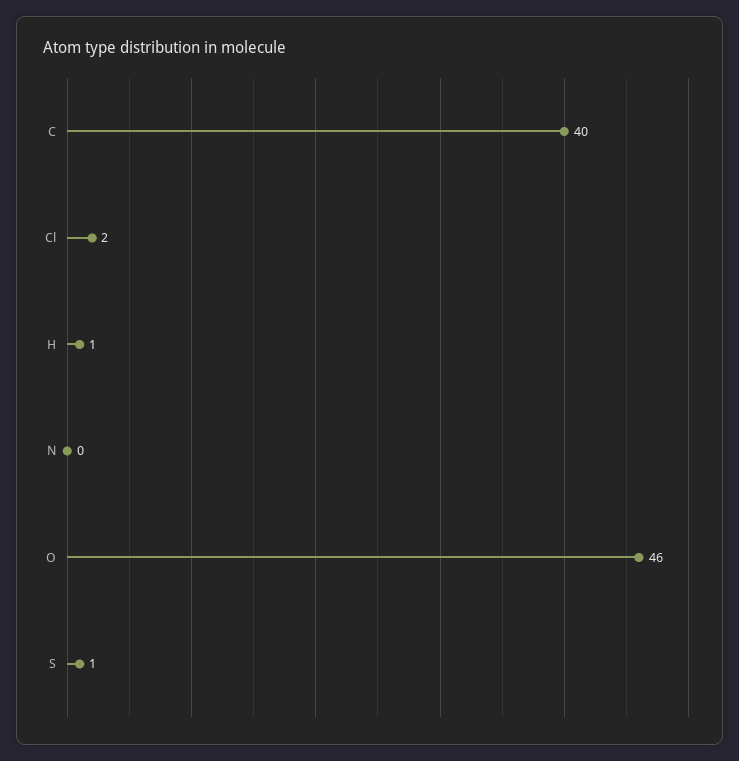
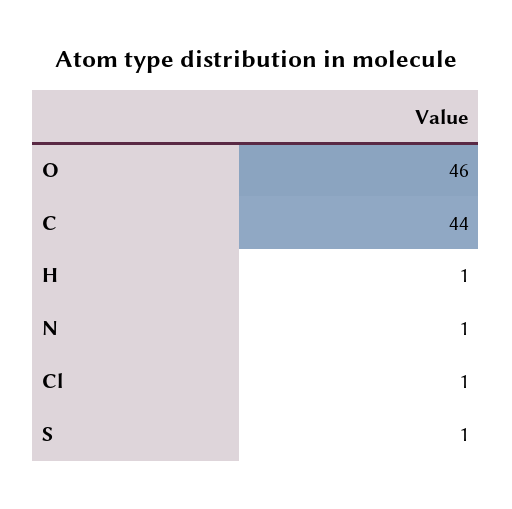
  {
-   "C": 40,
+   "C": 44,
-   "Cl": 2,
+   "Cl": 1,
    "H": 1,
-   "N": 0,
+   "N": 1,
    "O": 46,
    "S": 1
  }

